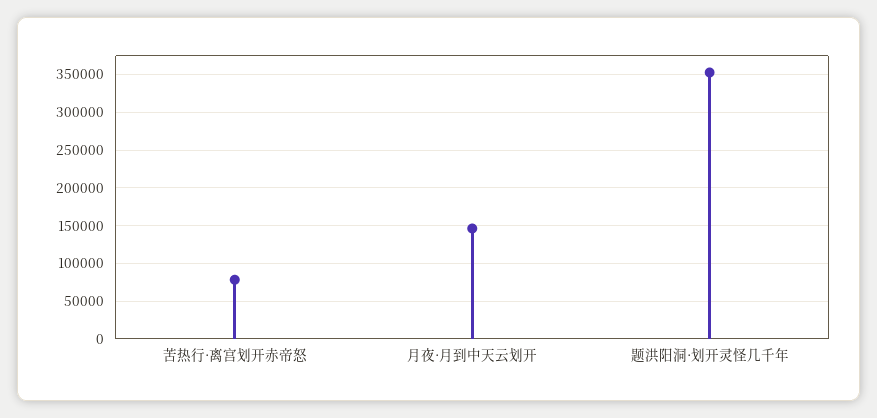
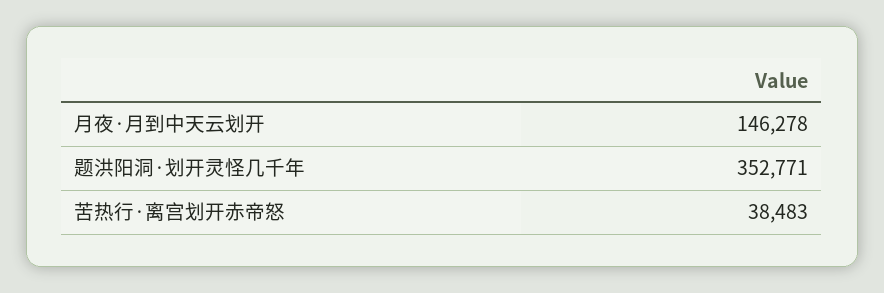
  {
-   "苦热行·离宫划开赤帝怒": 80000,
+   "苦热行·离宫划开赤帝怒": 38483,
    "月夜·月到中天云划开": 146278,
    "题洪阳洞·划开灵怪几千年": 352771
  }

